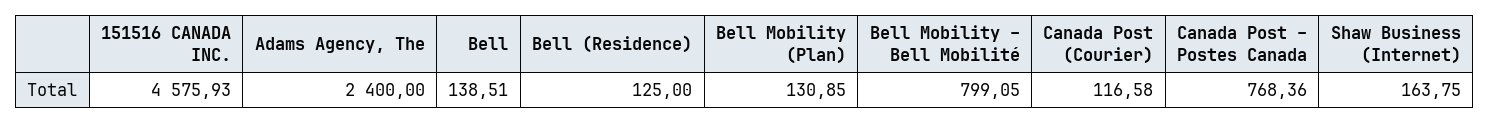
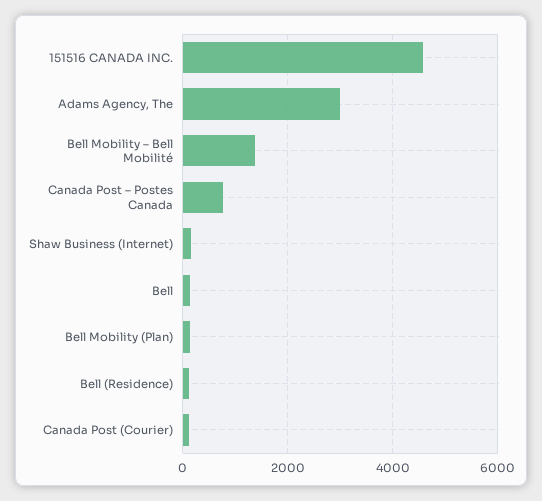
  {
    "151516 CANADA INC.": 4575.93,
-   "Adams Agency, The": 2400,
+   "Adams Agency, The": 3000,
    "Bell": 138.51,
    "Bell (Residence)": 125,
    "Bell Mobility (Plan)": 130.85,
-   "Bell Mobility – Bell Mobilité": 799.05,
+   "Bell Mobility – Bell Mobilité": 1400,
    "Canada Post (Courier)": 116.58,
    "Canada Post – Postes Canada": 768.36,
    "Shaw Business (Internet)": 163.75
  }

